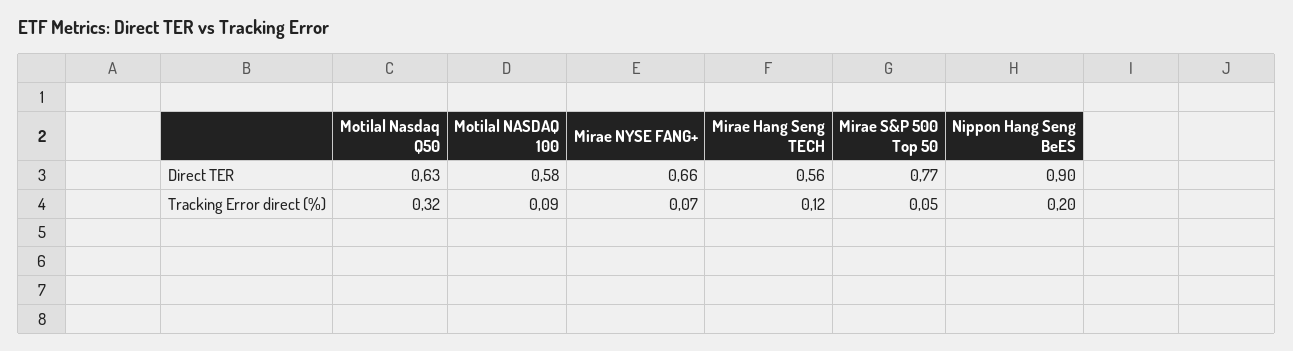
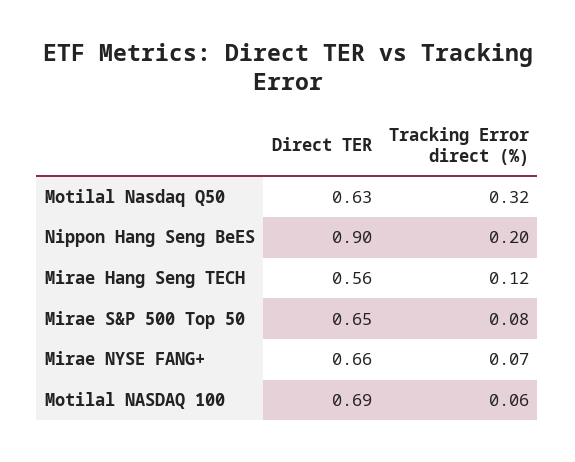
  {
    "Motilal Nasdaq Q50": {
      "Direct TER": 0.63,
      "Tracking Error direct (%)": 0.32
    },
    "Motilal NASDAQ 100": {
-     "Direct TER": 0.58,
+     "Direct TER": 0.69,
-     "Tracking Error direct (%)": 0.09
+     "Tracking Error direct (%)": 0.06
    },
    "Mirae NYSE FANG+": {
      "Direct TER": 0.66,
      "Tracking Error direct (%)": 0.07
    },
    "Mirae Hang Seng TECH": {
      "Direct TER": 0.56,
      "Tracking Error direct (%)": 0.12
    },
    "Mirae S&P 500 Top 50": {
-     "Direct TER": 0.77,
+     "Direct TER": 0.65,
-     "Tracking Error direct (%)": 0.05
+     "Tracking Error direct (%)": 0.08
    },
    "Nippon Hang Seng BeES": {
      "Direct TER": 0.9,
      "Tracking Error direct (%)": 0.2
    }
  }

